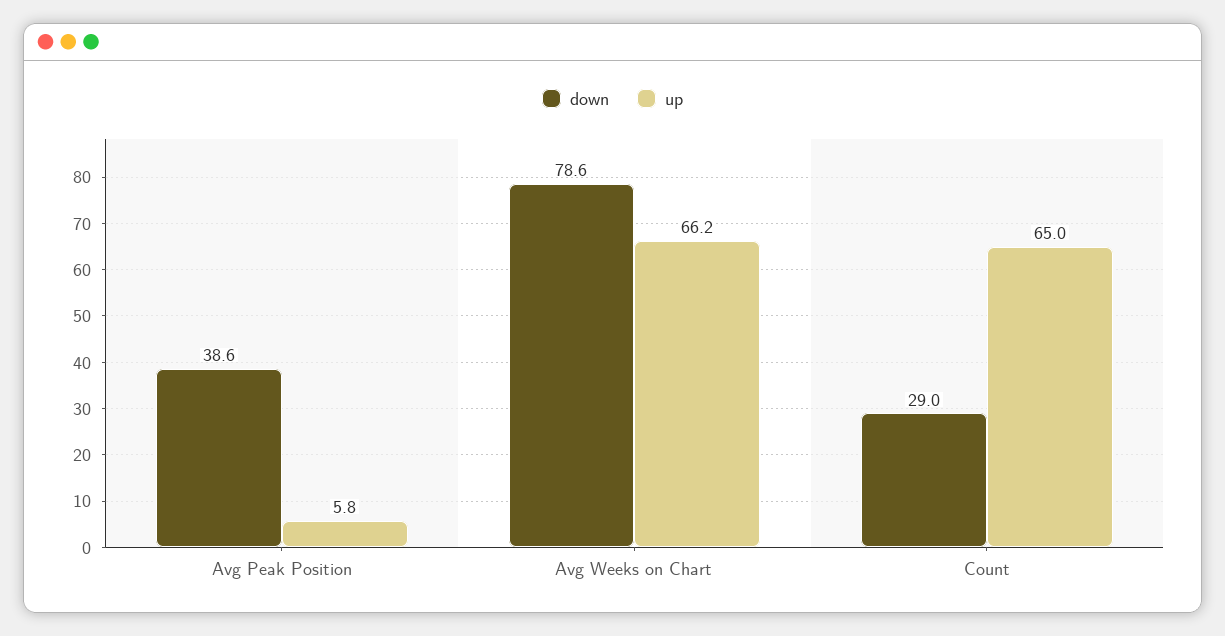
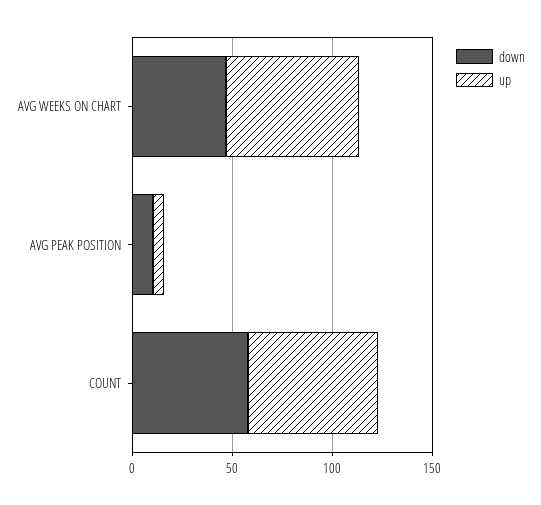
  {
    "down": {
-     "Avg Peak Position": 38.6,
+     "Avg Peak Position": 10,
-     "Avg Weeks on Chart": 78.6,
+     "Avg Weeks on Chart": 50,
-     "Count": 29
+     "Count": 60
    },
    "up": {
      "Avg Peak Position": 5.8,
      "Avg Weeks on Chart": 66.2,
      "Count": 65
    }
  }

